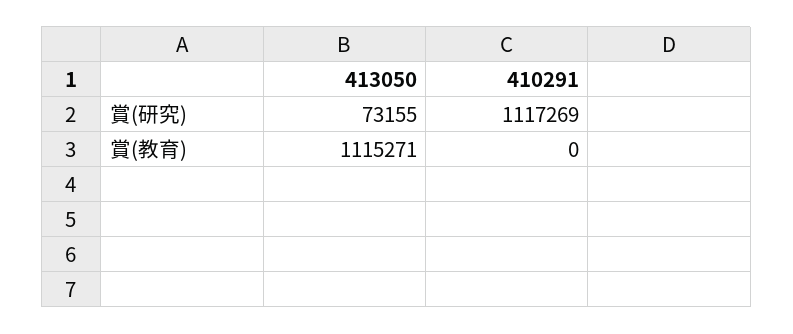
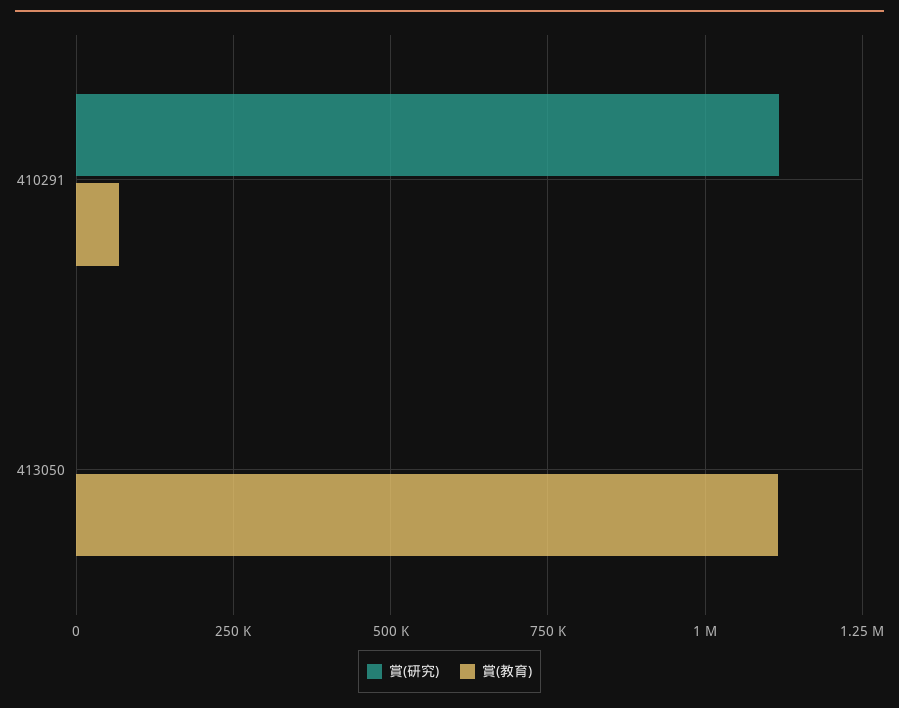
  {
    "賞(研究)": {
-     "413050": 73155,
+     "413050": 0,
      "410291": 1117269
    },
    "賞(教育)": {
      "413050": 1115271,
-     "410291": 0
+     "410291": 75000
    }
  }

